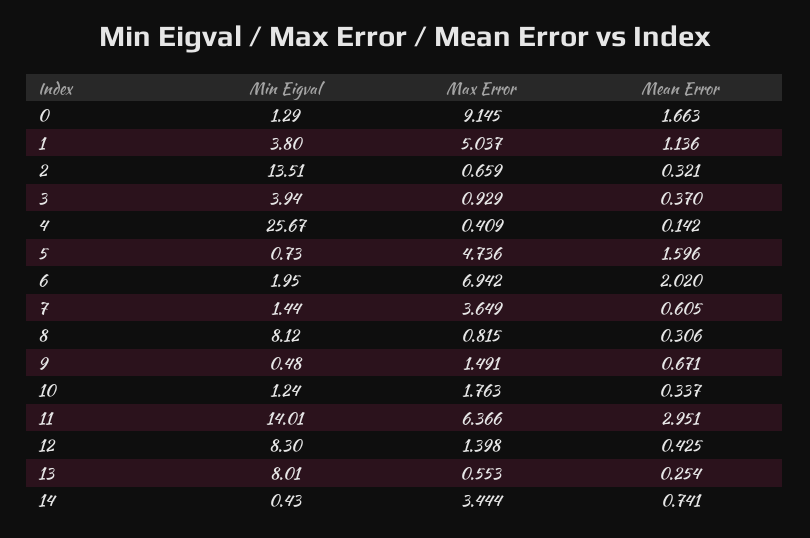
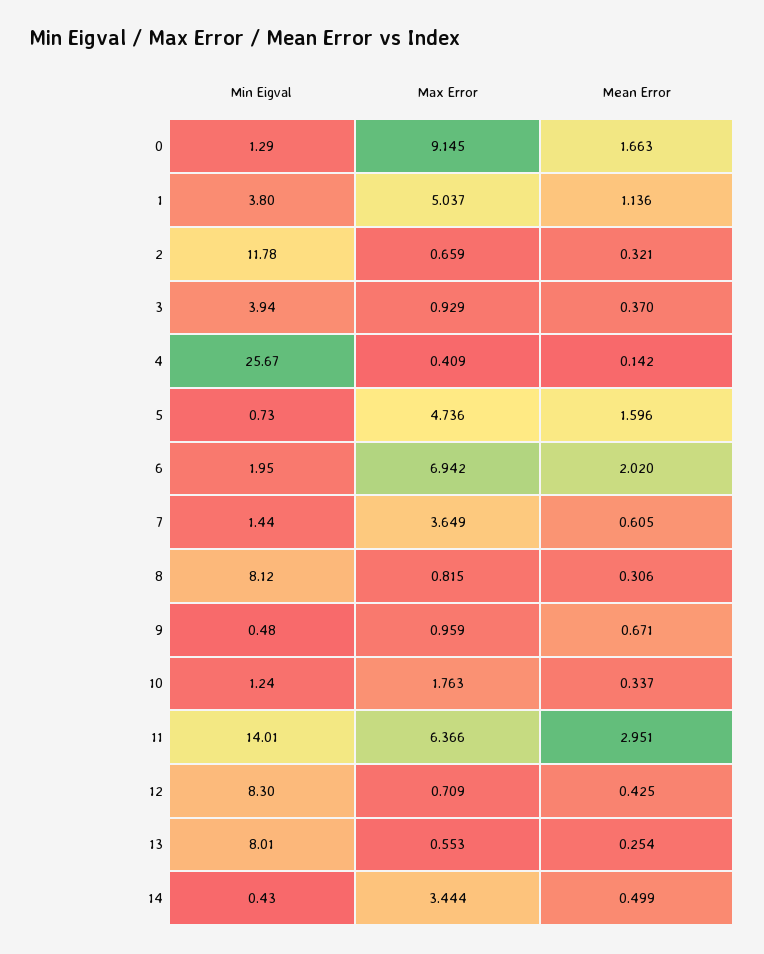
  {
    "Min Eigval": {
      "0": 1.29,
      "1": 3.8,
-     "2": 13.51,
+     "2": 11.78,
      "3": 3.94,
      "4": 25.67,
      "5": 0.73,
      "6": 1.95,
      "7": 1.44,
      "8": 8.12,
      "9": 0.48,
      "10": 1.24,
      "11": 14.01,
      "12": 8.3,
      "13": 8.01,
      "14": 0.43
    },
    "Max Error": {
      "0": 9.145,
      "1": 5.037,
      "2": 0.659,
      "3": 0.929,
      "4": 0.409,
      "5": 4.736,
      "6": 6.942,
      "7": 3.649,
      "8": 0.815,
-     "9": 1.491,
+     "9": 0.959,
      "10": 1.763,
      "11": 6.366,
-     "12": 1.398,
+     "12": 0.709,
      "13": 0.553,
      "14": 3.444
    },
    "Mean Error": {
      "0": 1.663,
      "1": 1.136,
      "2": 0.321,
      "3": 0.37,
      "4": 0.142,
      "5": 1.596,
      "6": 2.02,
      "7": 0.605,
      "8": 0.306,
      "9": 0.671,
      "10": 0.337,
      "11": 2.951,
      "12": 0.425,
      "13": 0.254,
-     "14": 0.741
+     "14": 0.499
    }
  }

